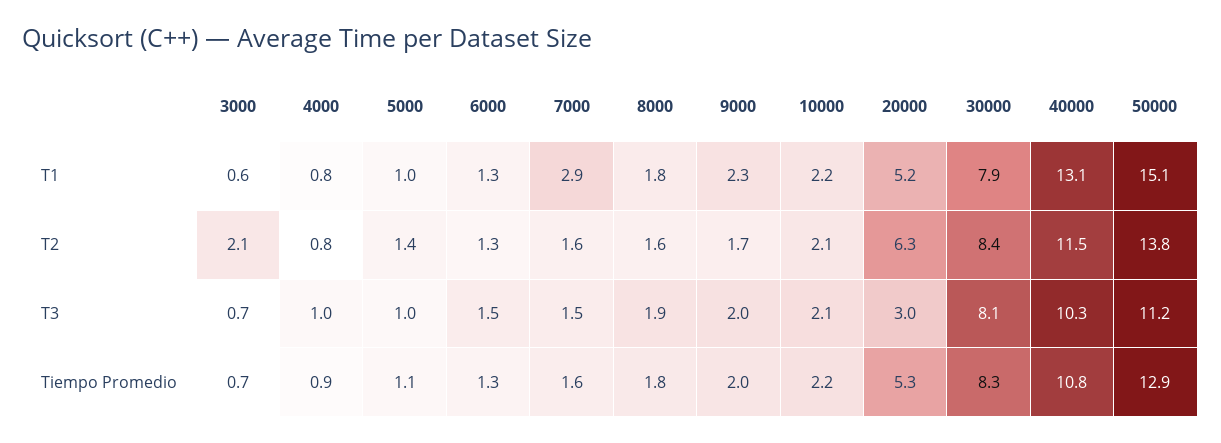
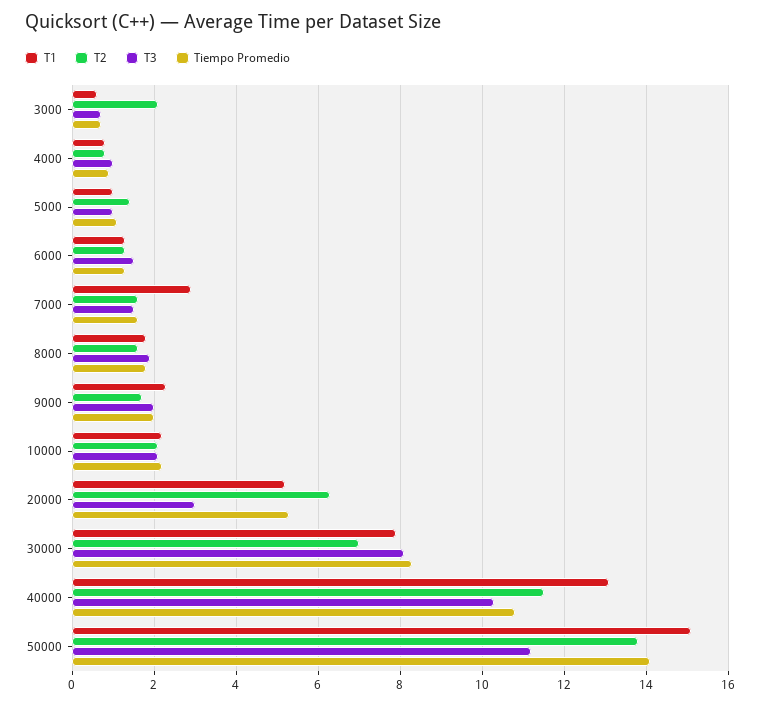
  {
    "T1": {
      "3000": 0.6,
      "4000": 0.8,
      "5000": 1,
      "6000": 1.3,
      "7000": 2.9,
      "8000": 1.8,
      "9000": 2.3,
      "10000": 2.2,
      "20000": 5.2,
      "30000": 7.9,
      "40000": 13.1,
      "50000": 15.1
    },
    "T2": {
      "3000": 2.1,
      "4000": 0.8,
      "5000": 1.4,
      "6000": 1.3,
      "7000": 1.6,
      "8000": 1.6,
      "9000": 1.7,
      "10000": 2.1,
      "20000": 6.3,
-     "30000": 8.4,
+     "30000": 7,
      "40000": 11.5,
      "50000": 13.8
    },
    "T3": {
      "3000": 0.7,
      "4000": 1,
      "5000": 1,
      "6000": 1.5,
      "7000": 1.5,
      "8000": 1.9,
      "9000": 2,
      "10000": 2.1,
      "20000": 3,
      "30000": 8.1,
      "40000": 10.3,
      "50000": 11.2
    },
    "Tiempo Promedio": {
      "3000": 0.7,
      "4000": 0.9,
      "5000": 1.1,
      "6000": 1.3,
      "7000": 1.6,
      "8000": 1.8,
      "9000": 2,
      "10000": 2.2,
      "20000": 5.3,
      "30000": 8.3,
      "40000": 10.8,
-     "50000": 12.9
+     "50000": 14
    }
  }

